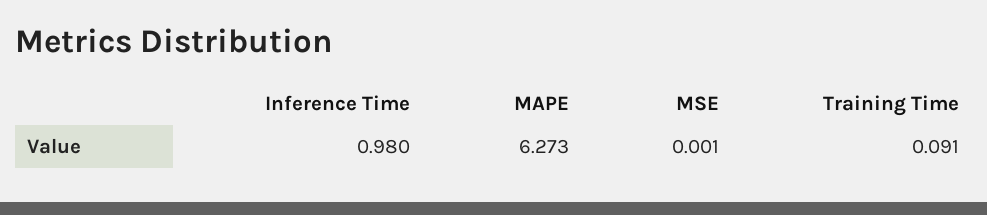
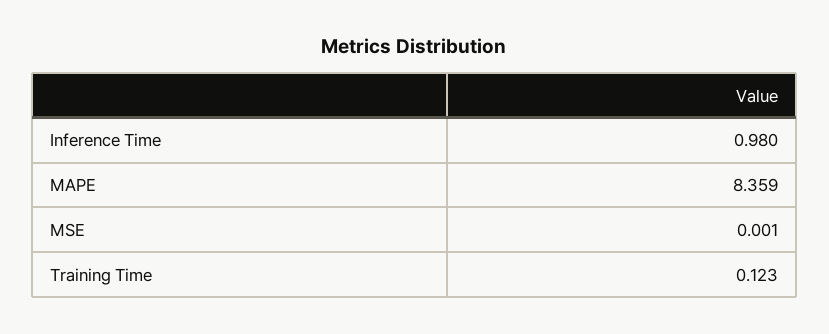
  {
    "Inference Time": 0.98,
-   "MAPE": 6.273,
+   "MAPE": 8.359,
    "MSE": 0.001,
-   "Training Time": 0.091
+   "Training Time": 0.123
  }

